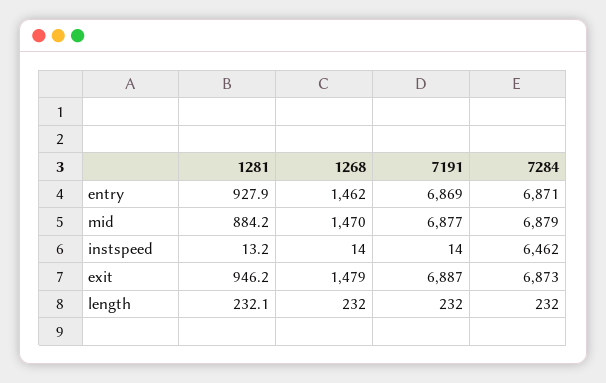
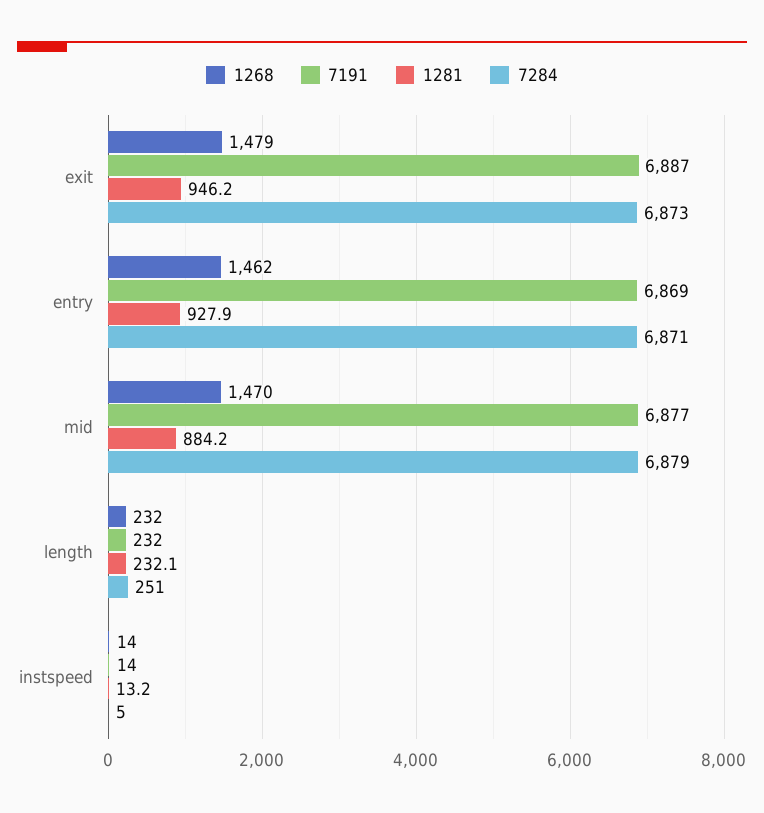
  {
    "1281": {
      "entry": 927.9,
      "mid": 884.2,
      "instspeed": 13.2,
      "exit": 946.2,
      "length": 232.1
    },
    "1268": {
      "entry": 1462,
      "mid": 1470,
      "instspeed": 14,
      "exit": 1479,
      "length": 232
    },
    "7191": {
      "entry": 6869,
      "mid": 6877,
      "instspeed": 14,
      "exit": 6887,
      "length": 232
    },
    "7284": {
      "entry": 6871,
      "mid": 6879,
-     "instspeed": 6462,
+     "instspeed": 5,
      "exit": 6873,
-     "length": 232
+     "length": 251
    }
  }

